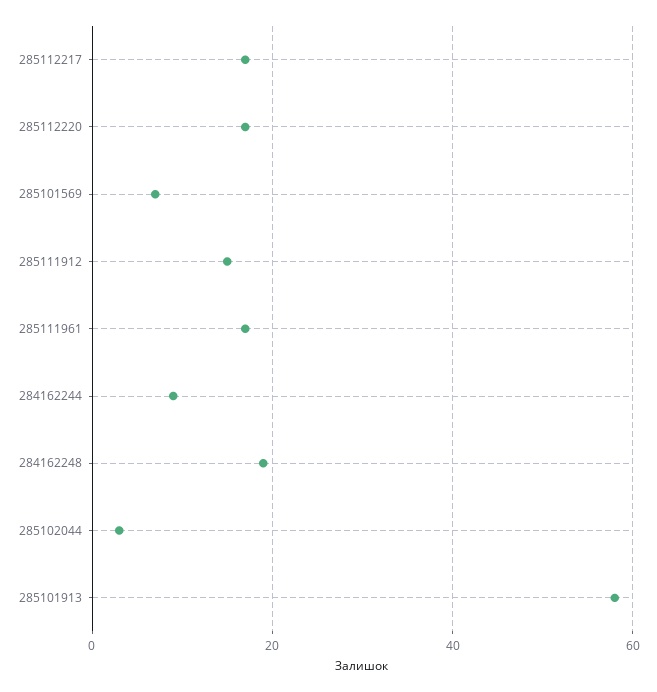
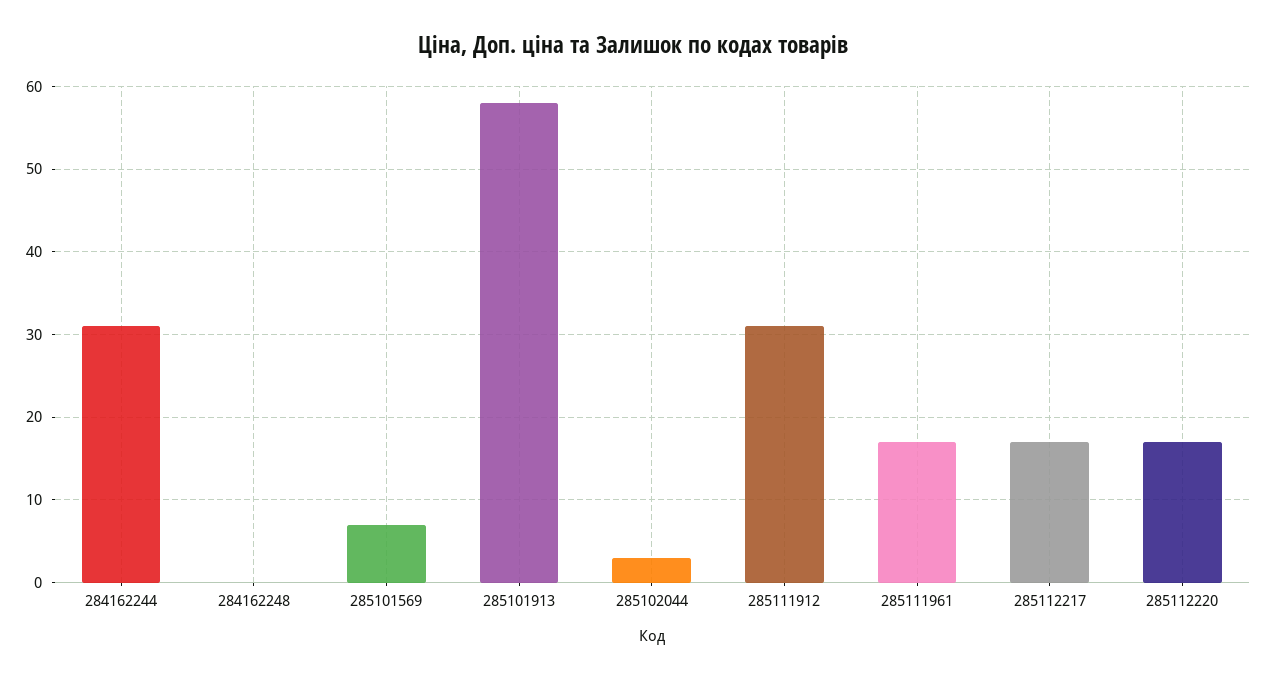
  {
    "285112217": 17,
    "285112220": 17,
    "285101569": 7,
-   "285111912": 15,
+   "285111912": 31,
    "285111961": 17,
-   "284162244": 10,
+   "284162244": 31,
-   "284162248": 20,
+   "284162248": 0,
    "285102044": 3,
    "285101913": 58
  }

